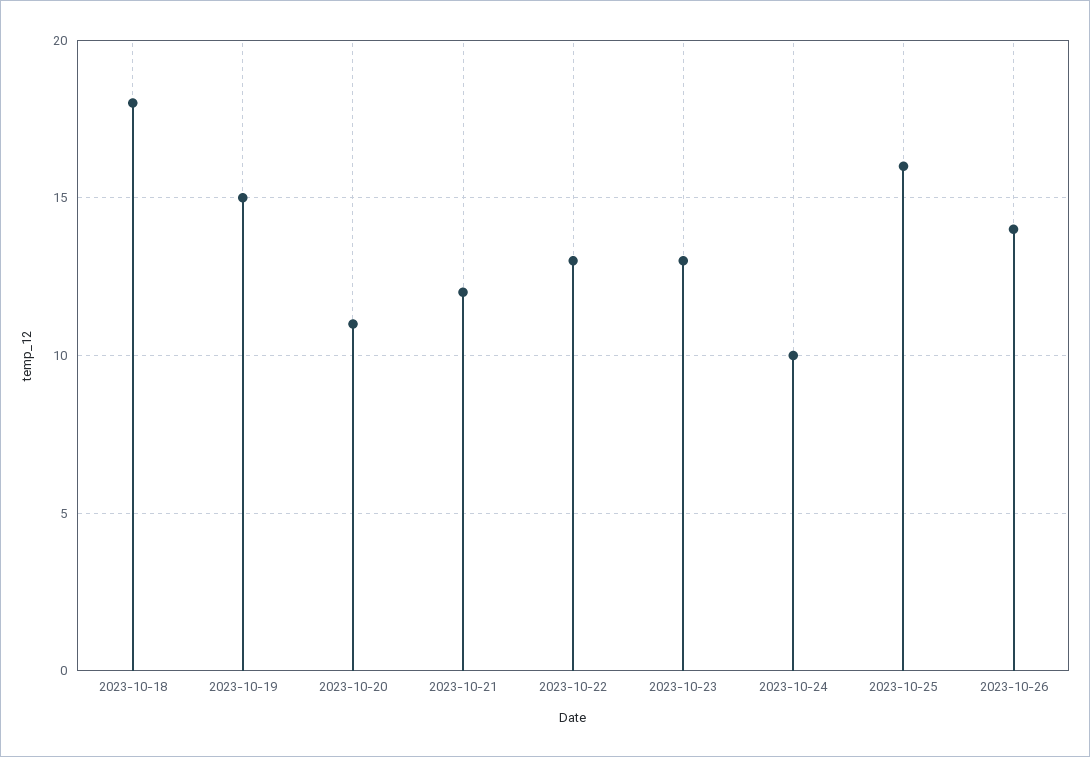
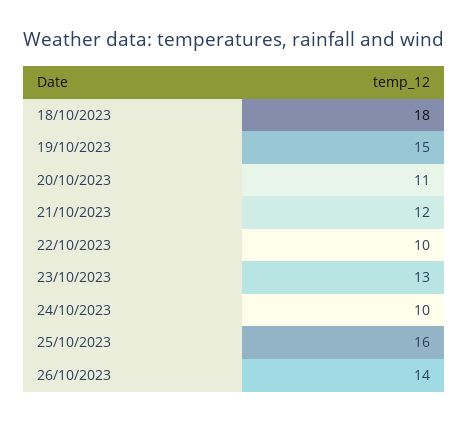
  {
    "2023-10-18": 18,
    "2023-10-19": 15,
    "2023-10-20": 11,
    "2023-10-21": 12,
-   "2023-10-22": 13,
+   "2023-10-22": 10,
    "2023-10-23": 13,
    "2023-10-24": 10,
    "2023-10-25": 16,
    "2023-10-26": 14
  }

